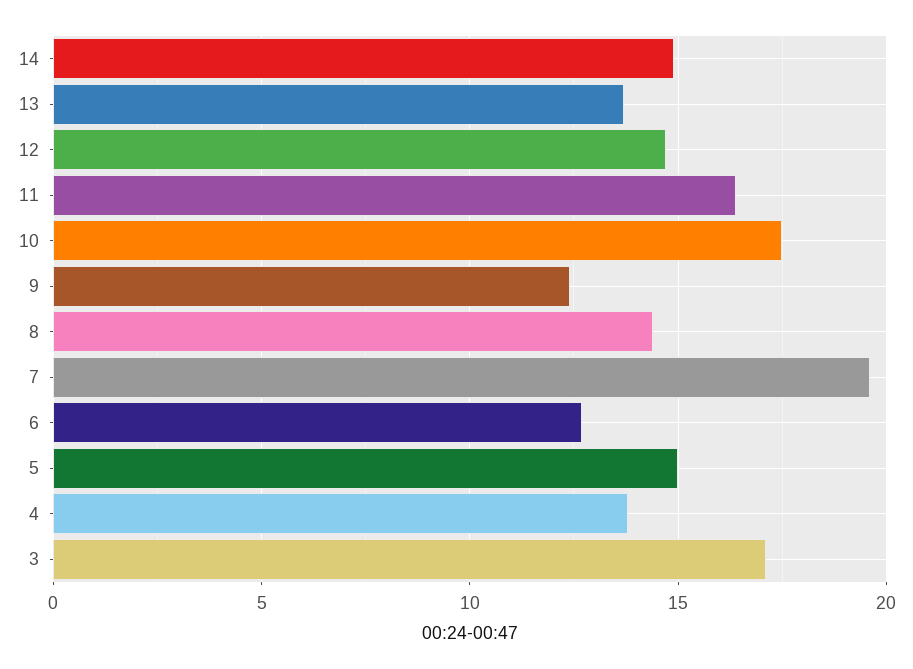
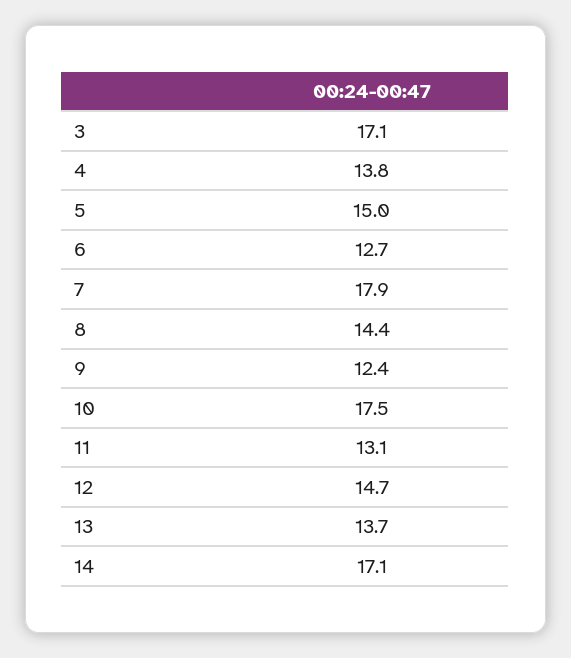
  {
-   "14": 15,
+   "14": 17.1,
    "13": 13.7,
    "12": 14.7,
-   "11": 16.5,
+   "11": 13.1,
    "10": 17.5,
    "9": 12.4,
    "8": 14.4,
-   "7": 19.5,
+   "7": 17.9,
    "6": 12.7,
    "5": 15,
    "4": 13.8,
    "3": 17.1
  }

